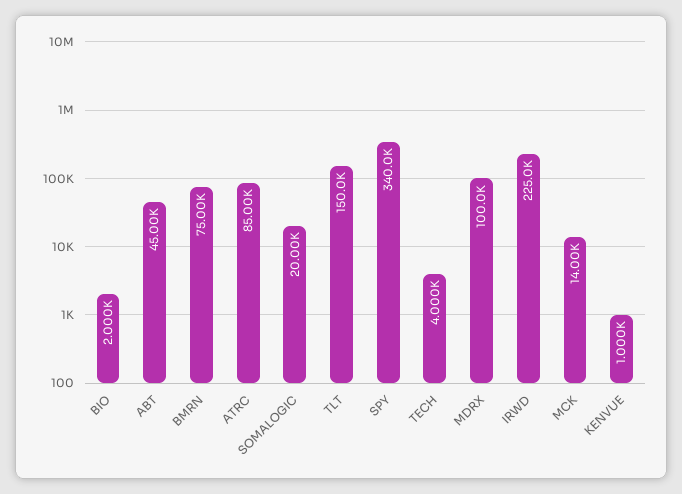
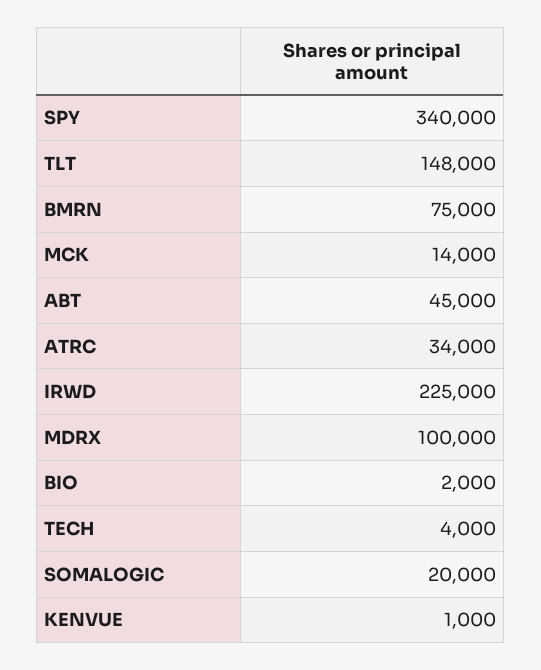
  {
    "BIO": 2000,
    "ABT": 45000,
    "BMRN": 75000,
-   "ATRC": 85000,
+   "ATRC": 34000,
    "SOMALOGIC": 20000,
-   "TLT": 150000,
+   "TLT": 148000,
    "SPY": 340000,
    "TECH": 4000,
    "MDRX": 100000,
    "IRWD": 225000,
    "MCK": 14000,
    "KENVUE": 1000
  }

